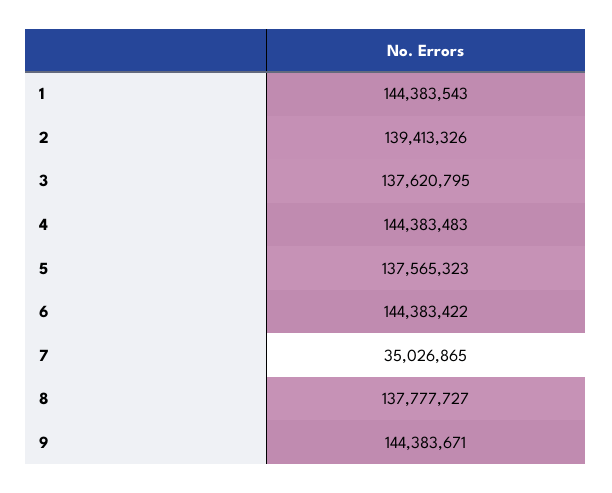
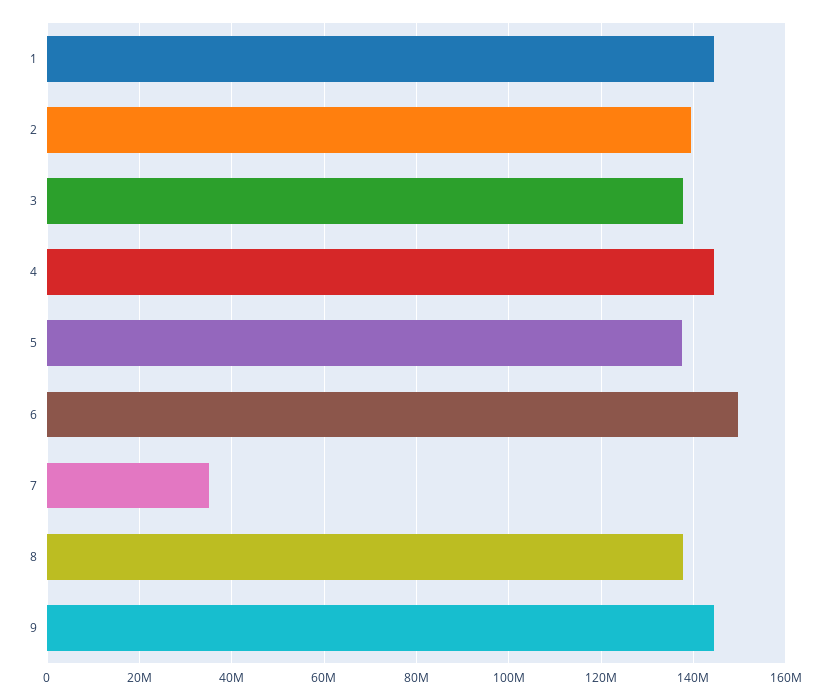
  {
    "1": 144383543,
    "2": 139413326,
    "3": 137620795,
    "4": 144383483,
    "5": 137565323,
-   "6": 144383422,
+   "6": 150000000,
    "7": 35026865,
    "8": 137777727,
    "9": 144383671
  }

